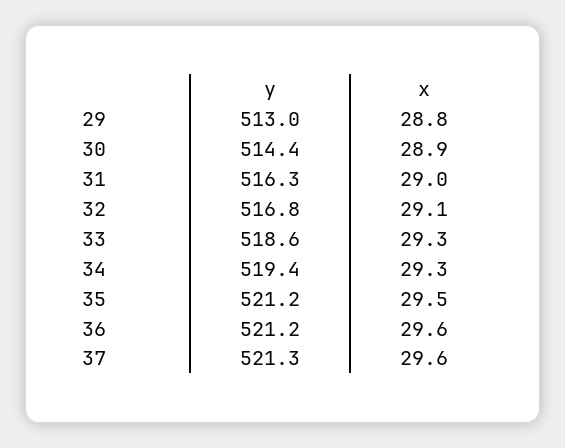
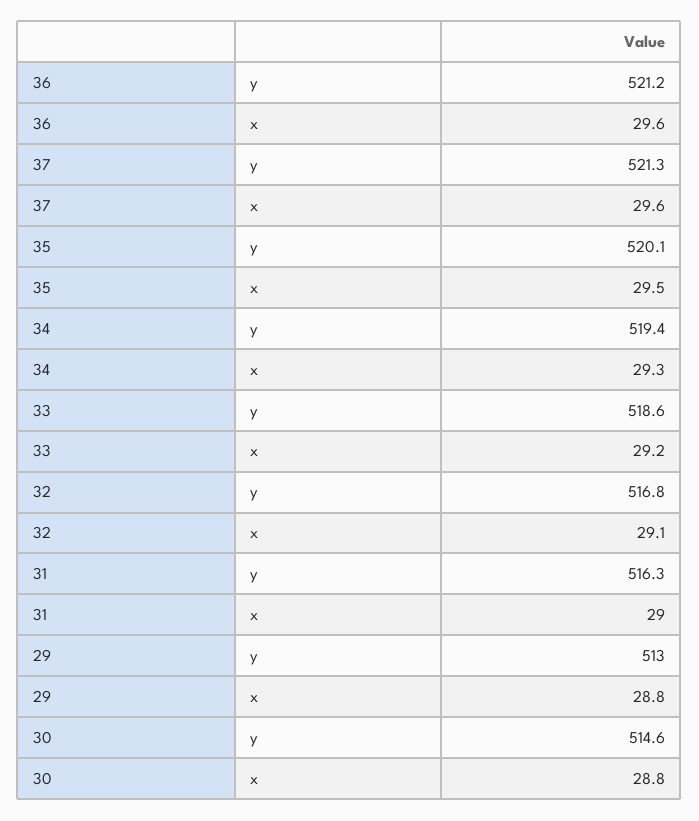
  {
    "y": {
      "29": 513,
-     "30": 514.4,
+     "30": 514.6,
      "31": 516.3,
      "32": 516.8,
      "33": 518.6,
      "34": 519.4,
-     "35": 521.2,
+     "35": 520.1,
      "36": 521.2,
      "37": 521.3
    },
    "x": {
      "29": 28.8,
-     "30": 28.9,
+     "30": 28.8,
      "31": 29,
      "32": 29.1,
-     "33": 29.3,
+     "33": 29.2,
      "34": 29.3,
      "35": 29.5,
      "36": 29.6,
      "37": 29.6
    }
  }

